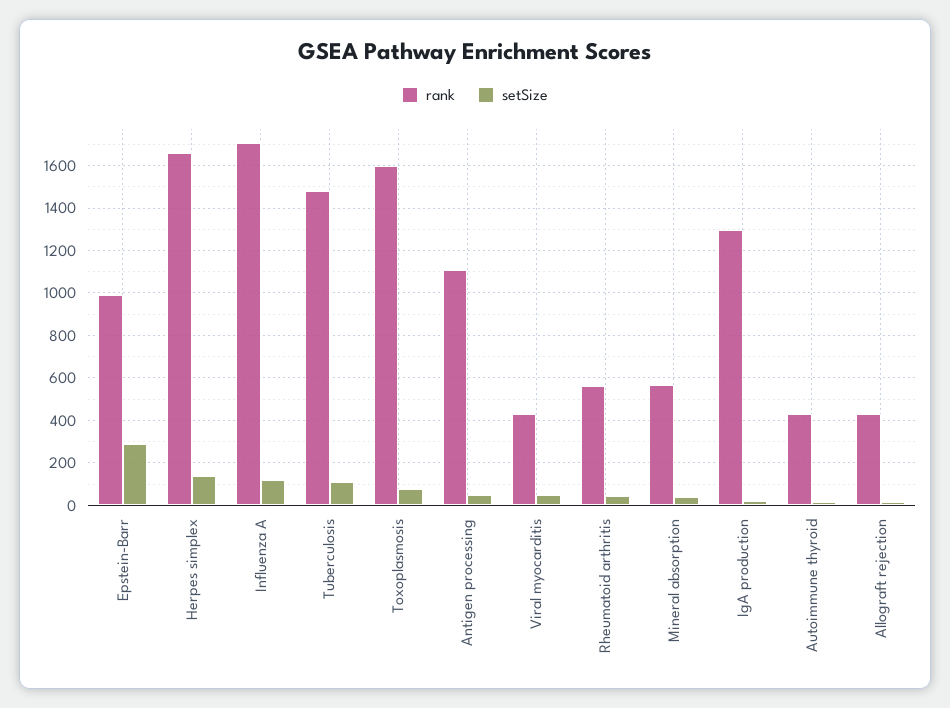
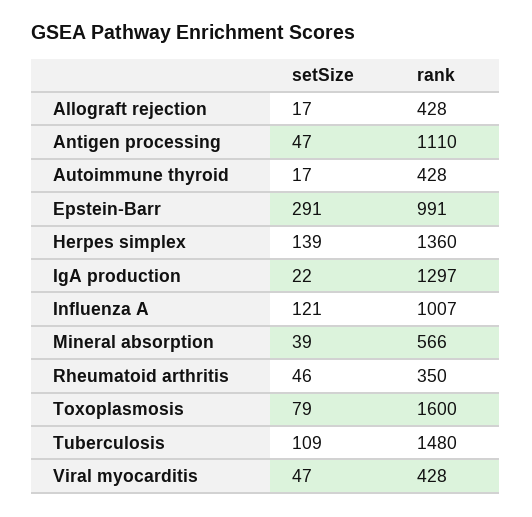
  {
    "rank": {
      "Epstein-Barr": 991,
-     "Herpes simplex": 1650,
+     "Herpes simplex": 1360,
-     "Influenza A": 1700,
+     "Influenza A": 1007,
      "Tuberculosis": 1480,
      "Toxoplasmosis": 1600,
      "Antigen processing": 1110,
      "Viral myocarditis": 428,
-     "Rheumatoid arthritis": 550,
+     "Rheumatoid arthritis": 350,
      "Mineral absorption": 566,
      "IgA production": 1297,
      "Autoimmune thyroid": 428,
      "Allograft rejection": 428
    },
    "setSize": {
      "Epstein-Barr": 291,
      "Herpes simplex": 139,
      "Influenza A": 121,
      "Tuberculosis": 109,
      "Toxoplasmosis": 79,
      "Antigen processing": 47,
      "Viral myocarditis": 47,
      "Rheumatoid arthritis": 46,
      "Mineral absorption": 39,
      "IgA production": 22,
      "Autoimmune thyroid": 17,
      "Allograft rejection": 17
    }
  }

